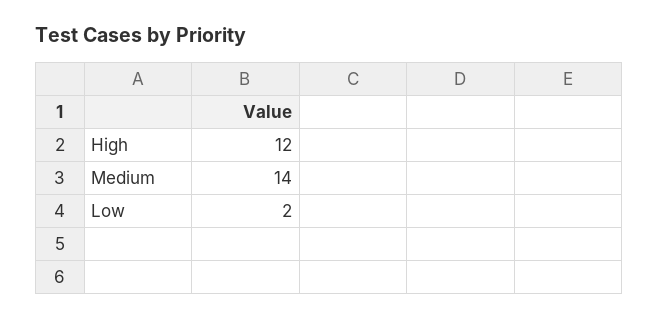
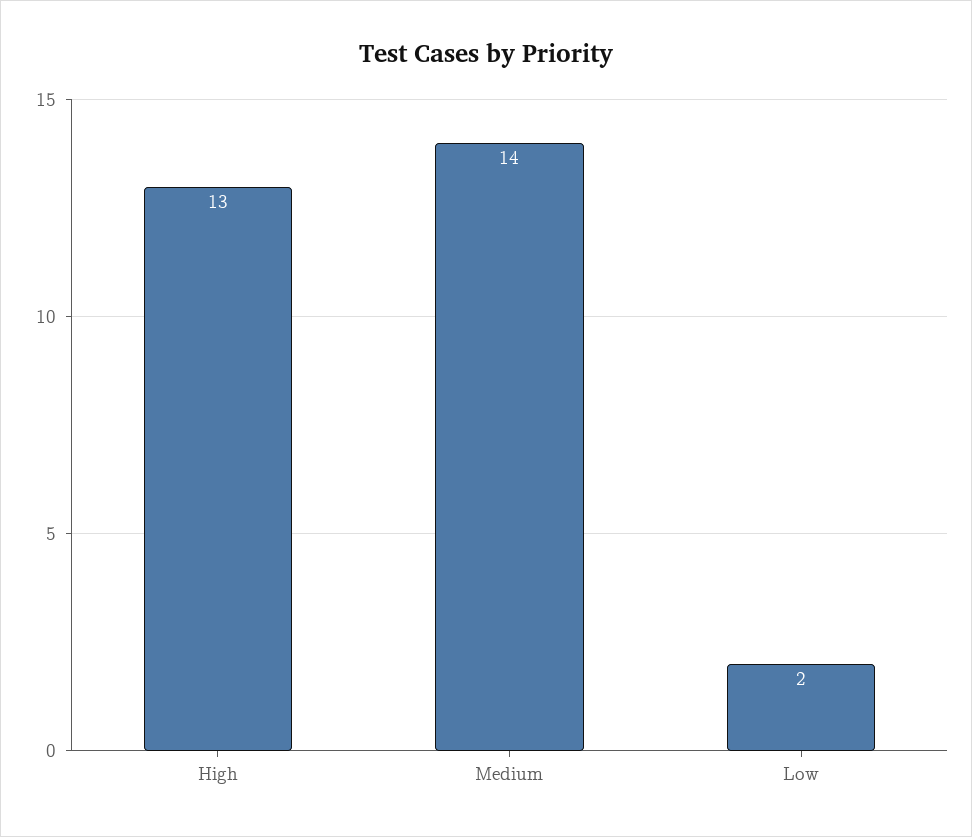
  {
-   "High": 12,
+   "High": 13,
    "Medium": 14,
    "Low": 2
  }

